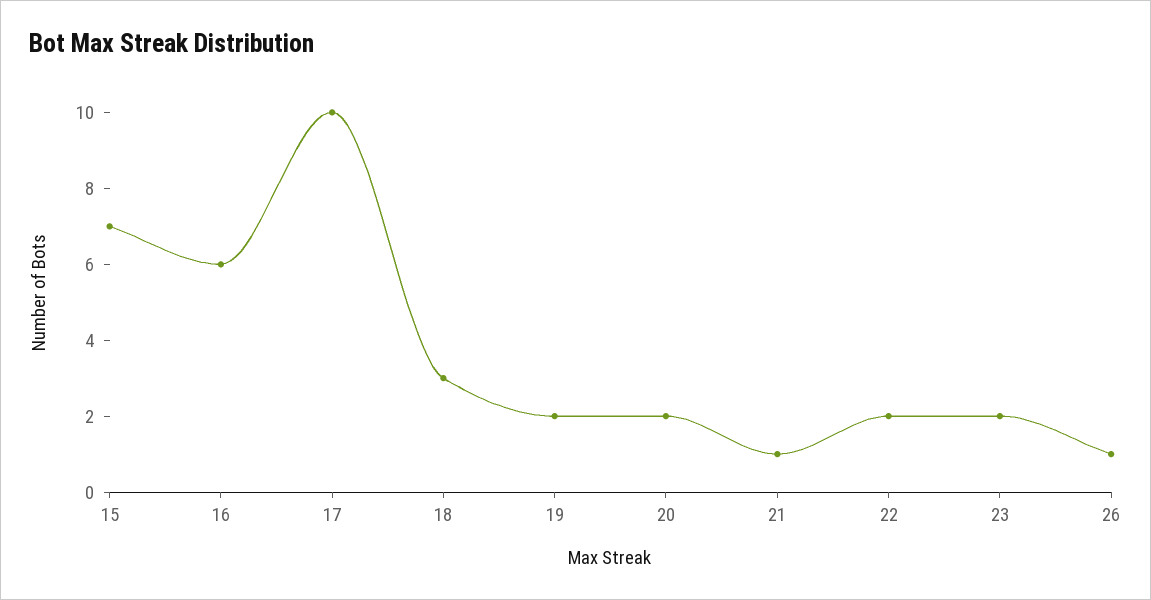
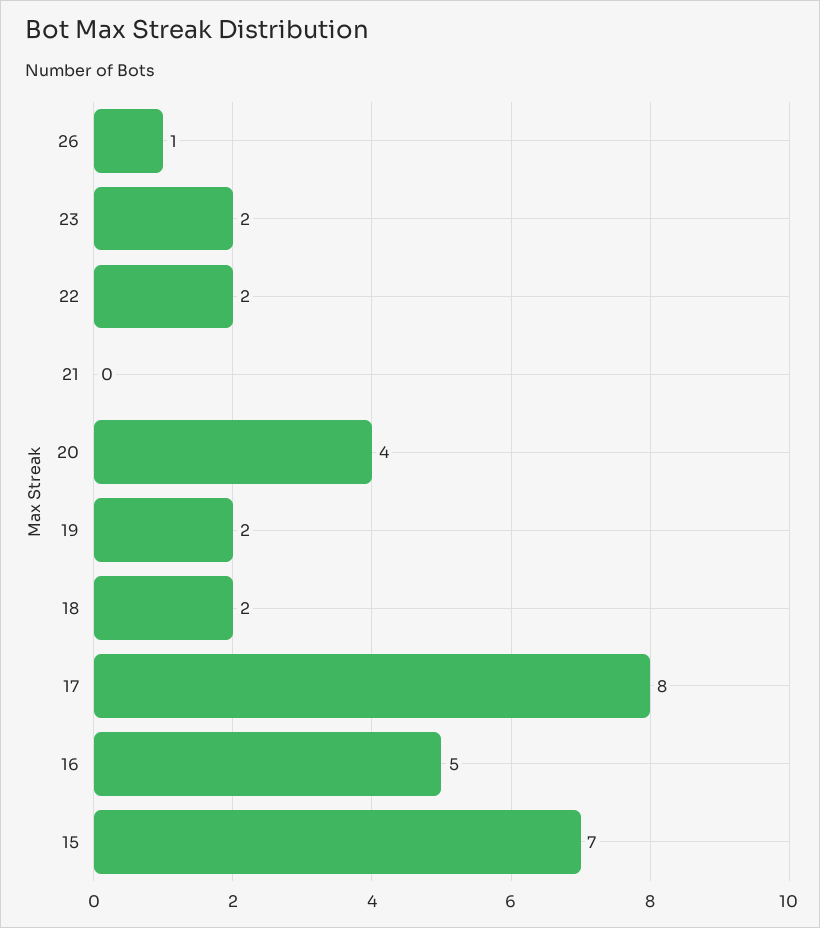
  {
    "15": 7,
-   "16": 6,
+   "16": 5,
-   "17": 10,
+   "17": 8,
-   "18": 3,
+   "18": 2,
    "19": 2,
-   "20": 2,
+   "20": 4,
-   "21": 1,
+   "21": 0,
    "22": 2,
    "23": 2,
    "26": 1
  }

